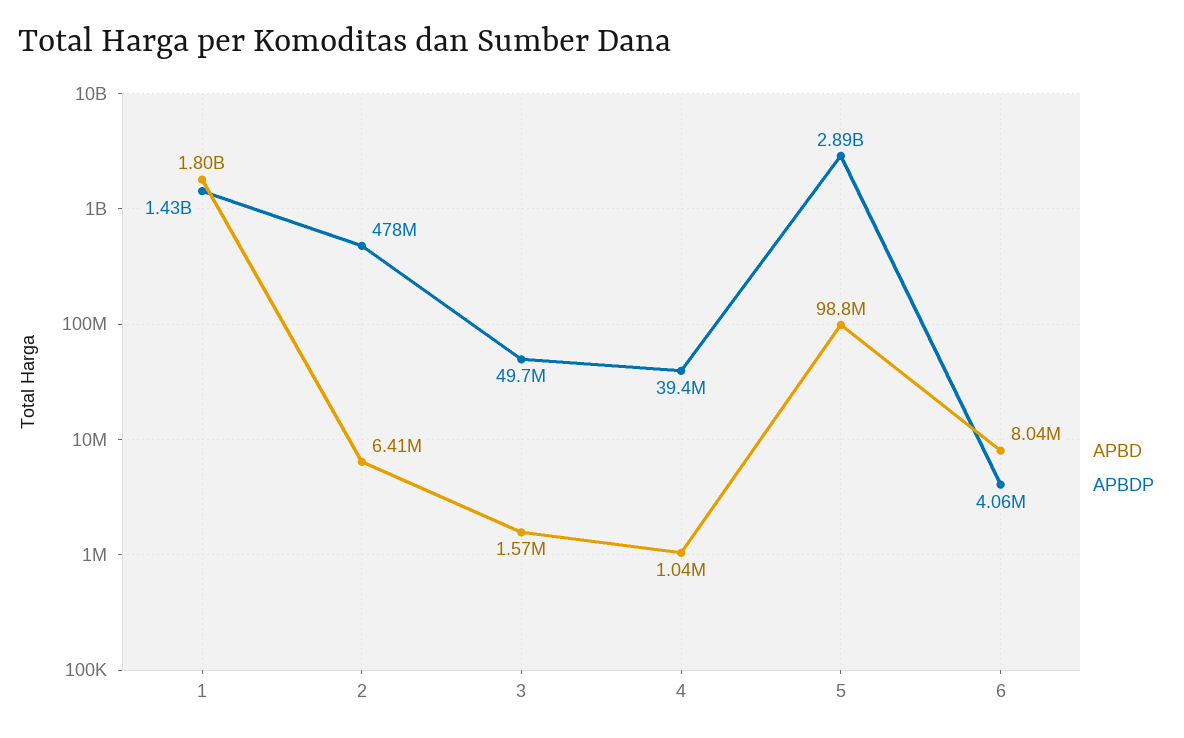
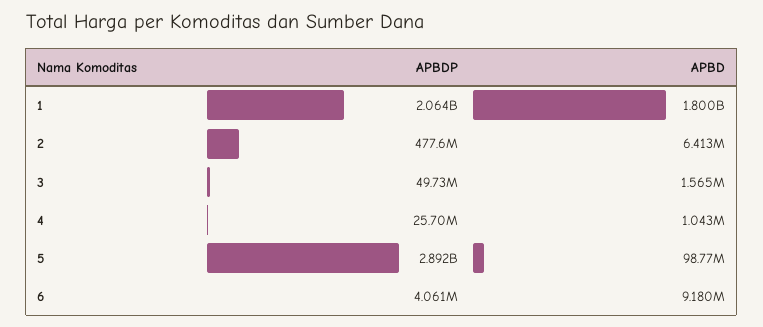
  {
    "APBD": {
      "1": 1800000000,
      "2": 6413000,
      "3": 1565000,
      "4": 1043000,
      "5": 98770000,
-     "6": 8040000
+     "6": 9180000
    },
    "APBDP": {
-     "1": 1430000000,
+     "1": 2064000000,
      "2": 477600000,
      "3": 49730000,
-     "4": 39400000,
+     "4": 25700000,
      "5": 2892000000,
      "6": 4061000
    }
  }

